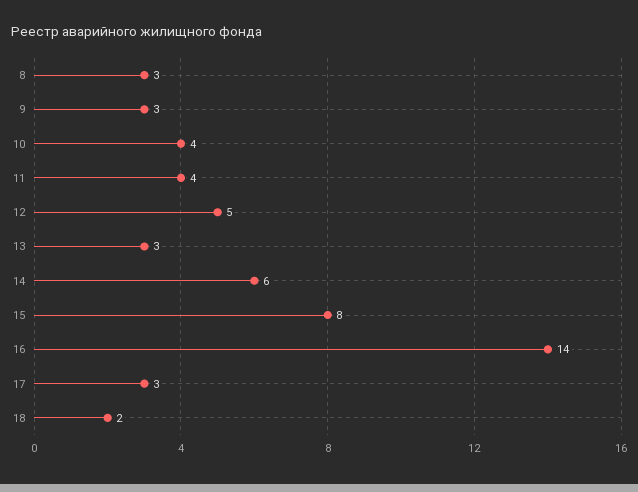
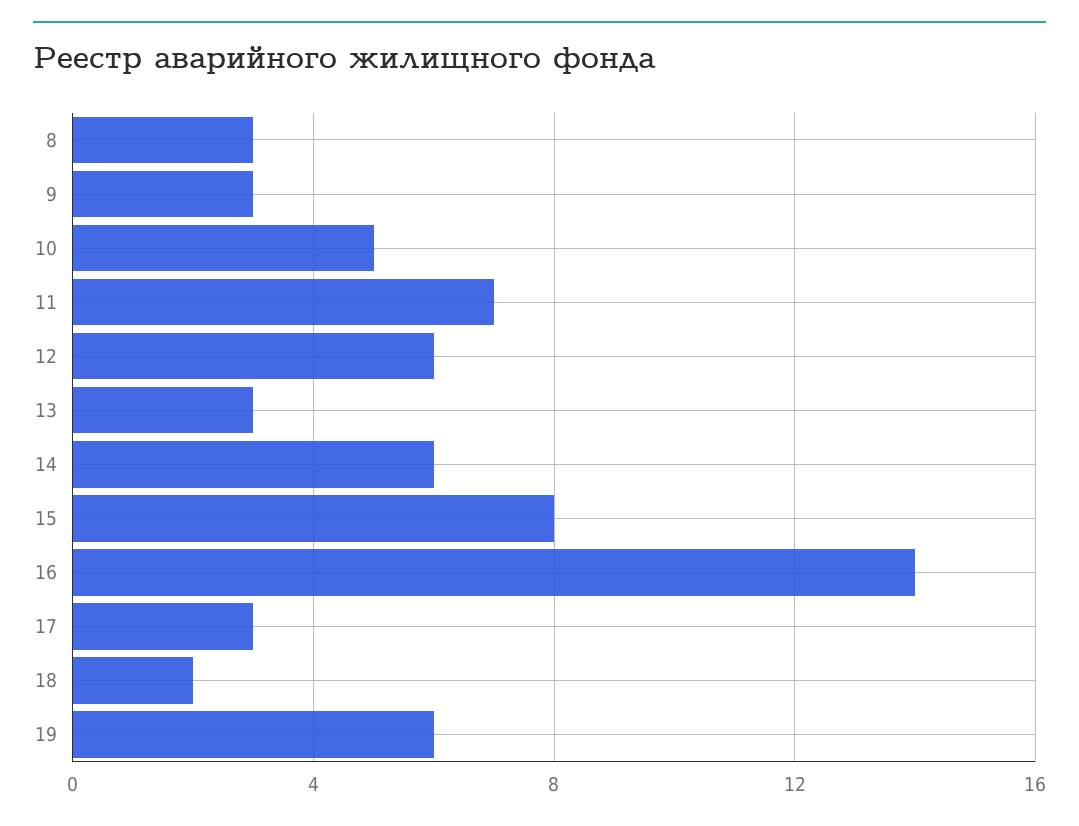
  {
    "8": 3,
    "9": 3,
-   "10": 4,
+   "10": 5,
-   "11": 4,
+   "11": 7,
-   "12": 5,
+   "12": 6,
    "13": 3,
    "14": 6,
    "15": 8,
    "16": 14,
    "17": 3,
-   "18": 2
+   "18": 2,
+   "19": 6
  }

